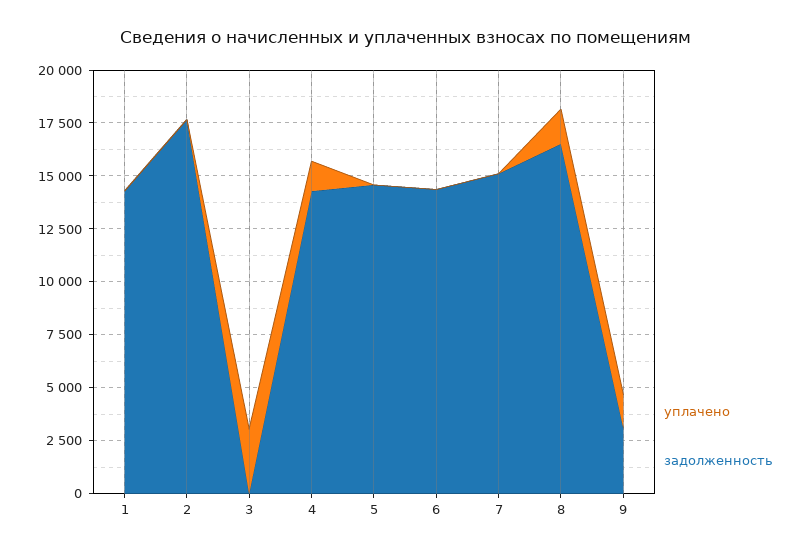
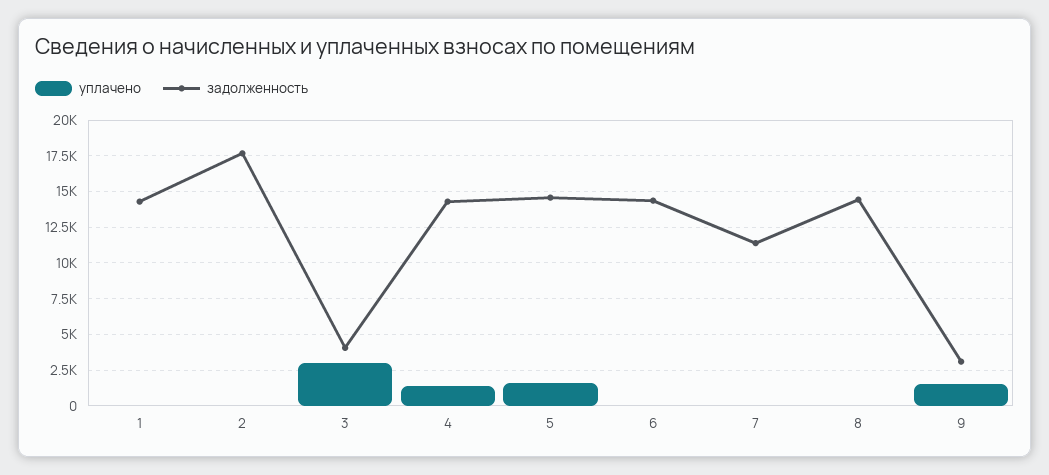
  {
    "уплачено": {
      "1": 0,
      "2": 0,
      "3": 3000,
      "4": 1500,
-     "5": 0,
+     "5": 1500,
      "6": 0,
      "7": 0,
-     "8": 1500,
+     "8": 0,
      "9": 1500
    },
    "задолженность": {
      "1": 14500,
      "2": 17500,
-     "3": 0,
+     "3": 4000,
      "4": 14500,
      "5": 14500,
      "6": 14500,
-     "7": 15000,
+     "7": 11500,
-     "8": 16500,
+     "8": 14500,
      "9": 3000
    }
  }

